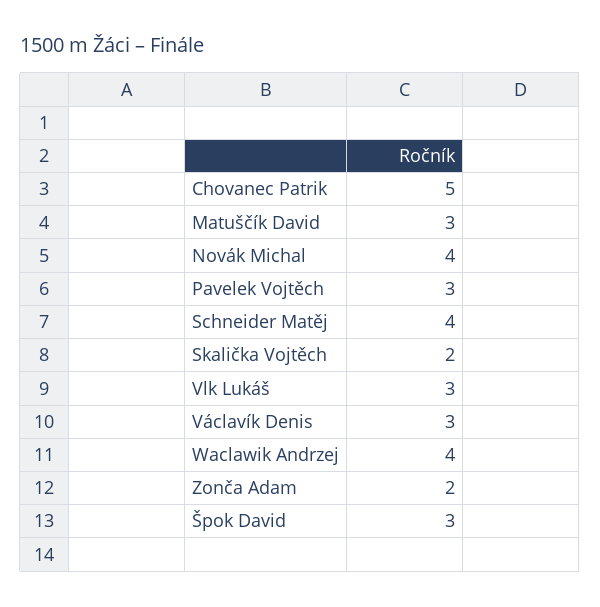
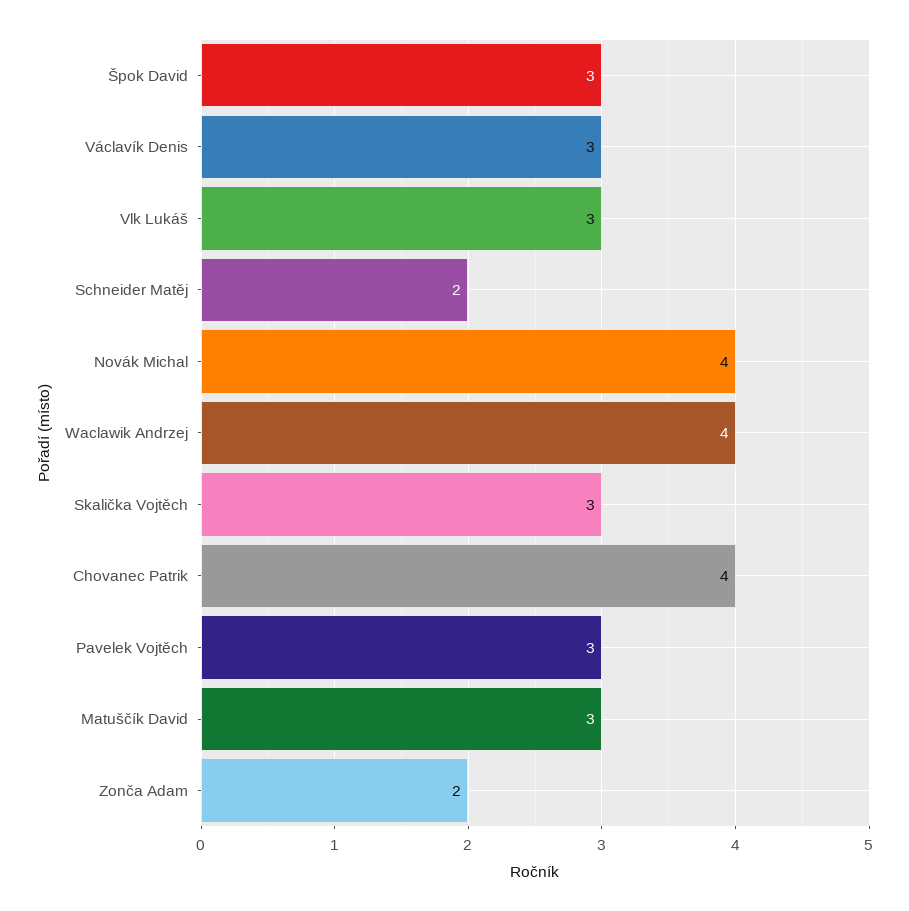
  {
-   "Chovanec Patrik": 5,
+   "Chovanec Patrik": 4,
    "Matuščík David": 3,
    "Novák Michal": 4,
    "Pavelek Vojtěch": 3,
-   "Schneider Matěj": 4,
+   "Schneider Matěj": 2,
-   "Skalička Vojtěch": 2,
+   "Skalička Vojtěch": 3,
    "Vlk Lukáš": 3,
    "Václavík Denis": 3,
    "Waclawik Andrzej": 4,
    "Zonča Adam": 2,
    "Špok David": 3
  }

